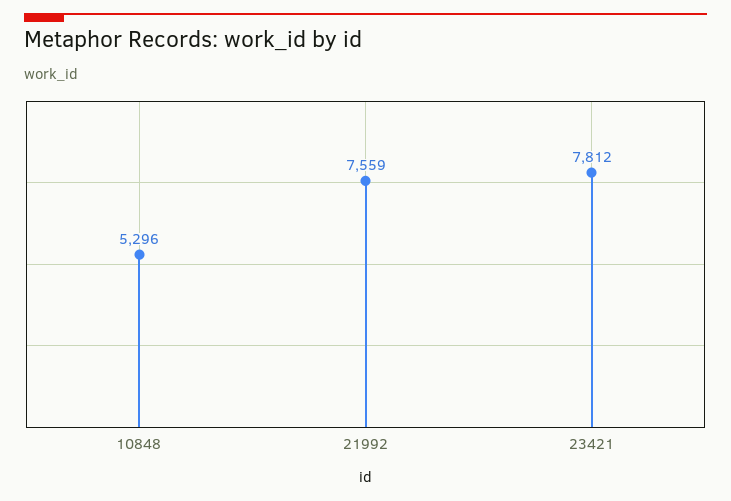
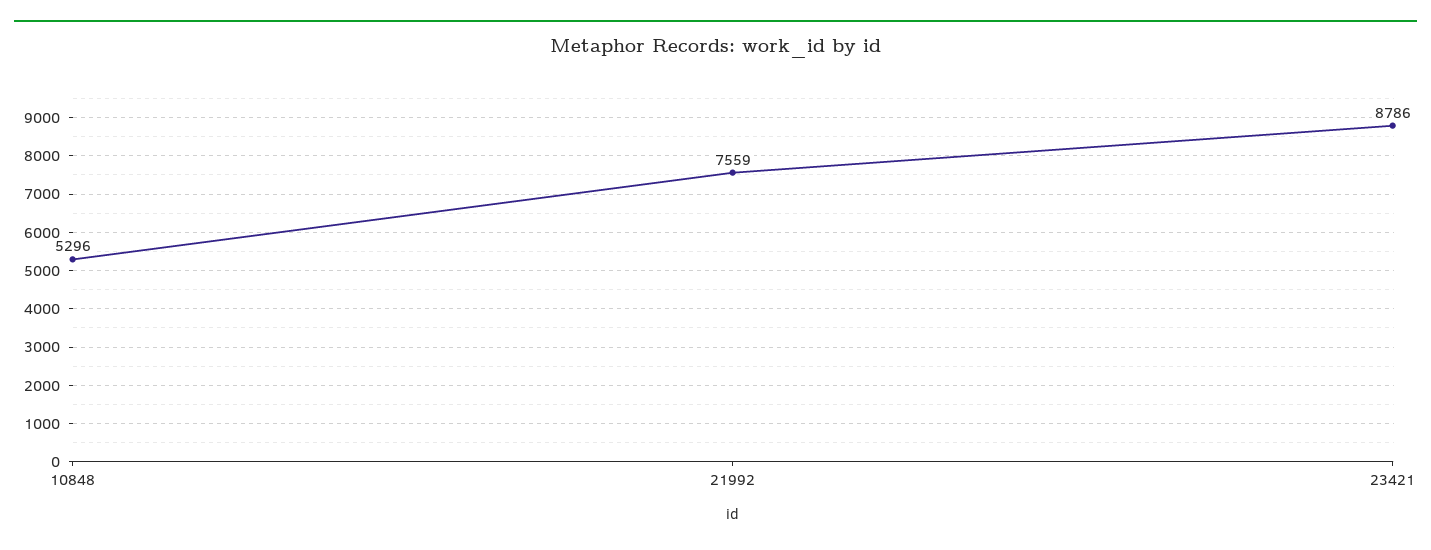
  {
    "10848": 5296,
    "21992": 7559,
-   "23421": 7812
+   "23421": 8786
  }

